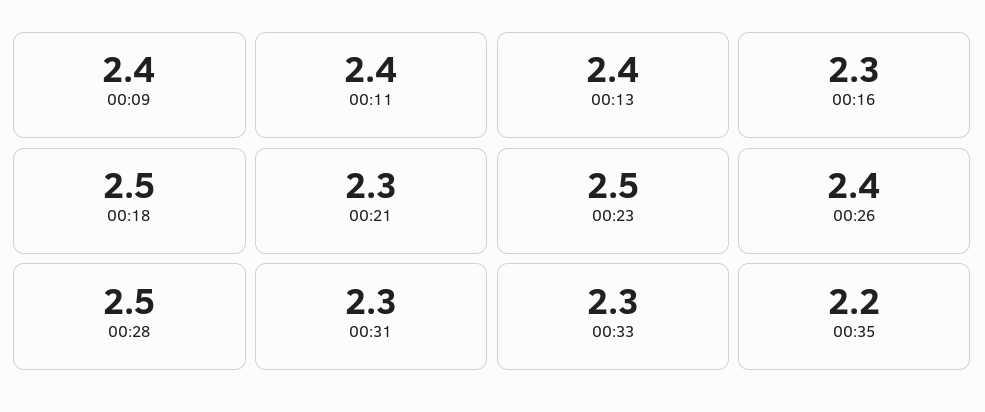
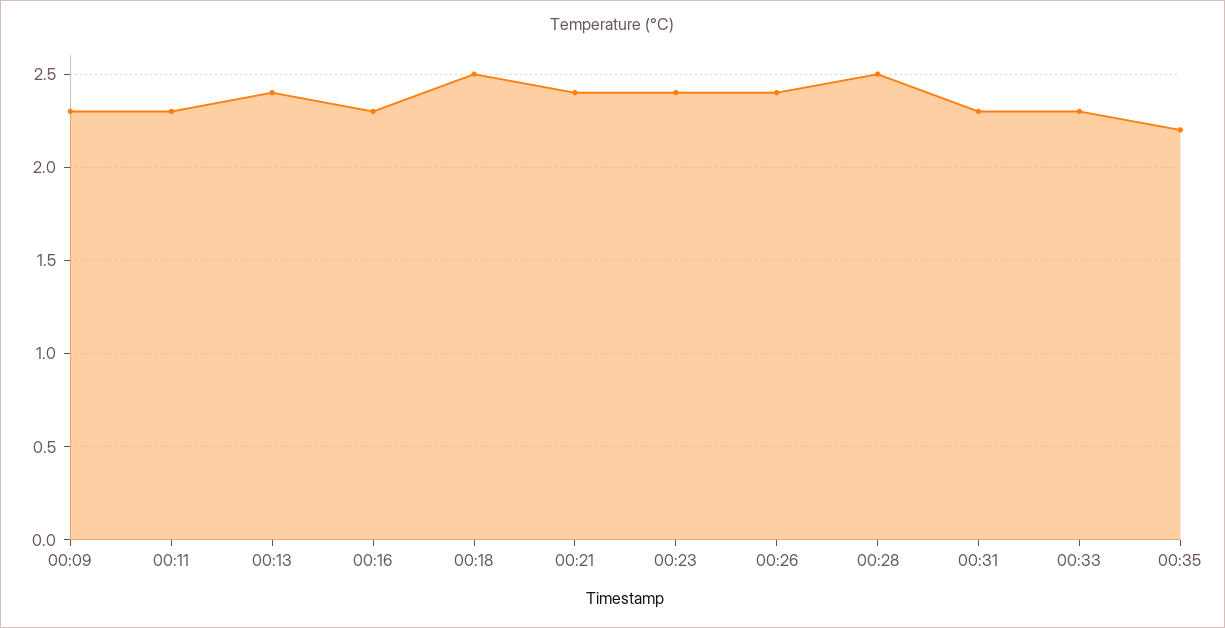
  {
-   "00:09": 2.4,
+   "00:09": 2.3,
-   "00:11": 2.4,
+   "00:11": 2.3,
    "00:13": 2.4,
    "00:16": 2.3,
    "00:18": 2.5,
-   "00:21": 2.3,
+   "00:21": 2.4,
-   "00:23": 2.5,
+   "00:23": 2.4,
    "00:26": 2.4,
    "00:28": 2.5,
    "00:31": 2.3,
    "00:33": 2.3,
    "00:35": 2.2
  }

